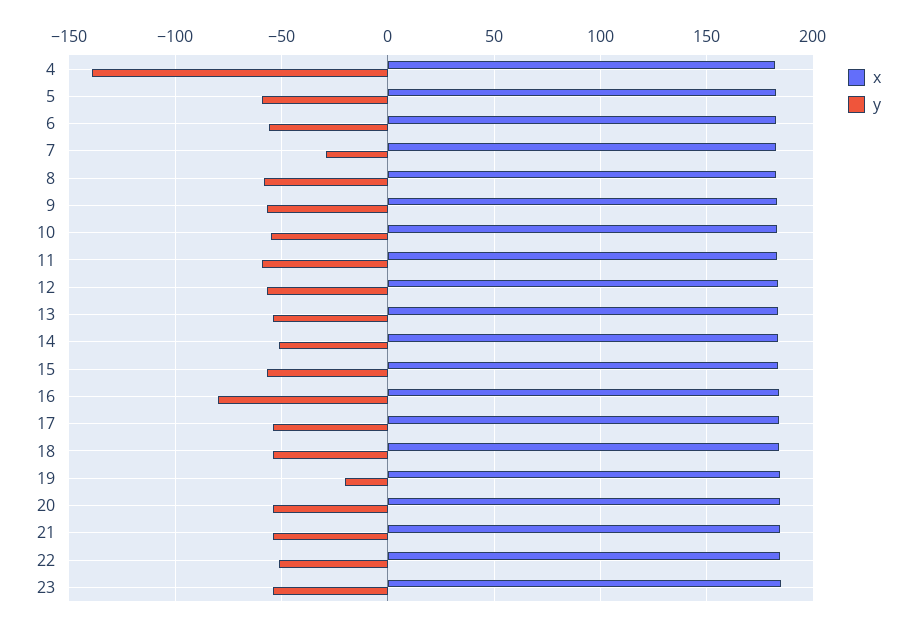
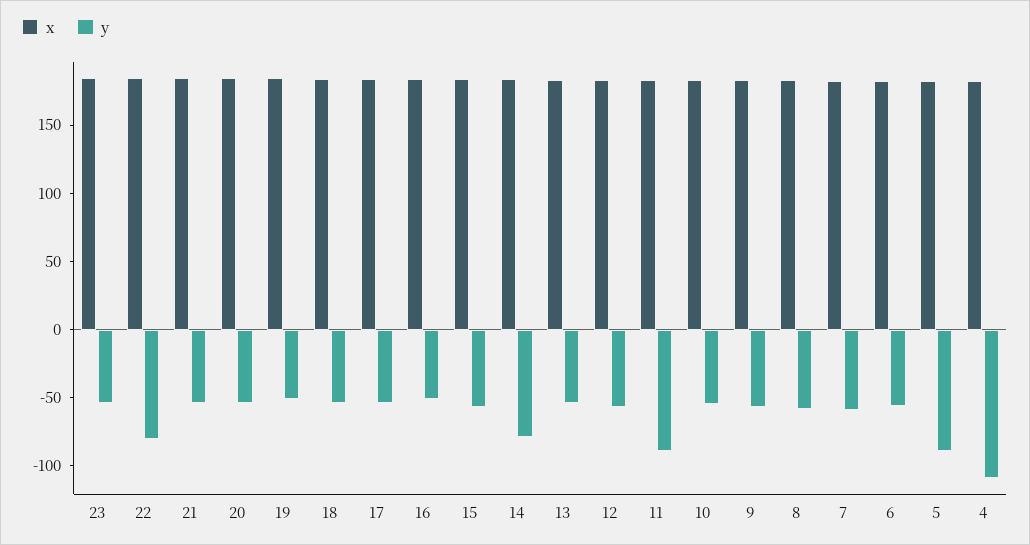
  {
    "x": {
      "4": 180,
      "5": 180,
      "6": 185,
      "7": 185,
      "8": 185,
      "9": 185,
      "10": 185,
      "11": 185,
      "12": 185,
      "13": 185,
      "14": 185,
      "15": 185,
      "16": 185,
      "17": 185,
      "18": 185,
      "19": 185,
      "20": 185,
      "21": 185,
      "22": 185,
      "23": 185
    },
    "y": {
-     "4": -140,
+     "4": -110,
-     "5": -60,
+     "5": -90,
      "6": -55,
-     "7": -30,
+     "7": -60,
      "8": -60,
      "9": -55,
      "10": -55,
-     "11": -60,
+     "11": -90,
      "12": -55,
      "13": -55,
-     "14": -50,
+     "14": -80,
      "15": -55,
-     "16": -80,
+     "16": -50,
      "17": -55,
      "18": -55,
-     "19": -20,
+     "19": -50,
      "20": -55,
      "21": -55,
-     "22": -50,
+     "22": -80,
      "23": -55
    }
  }

